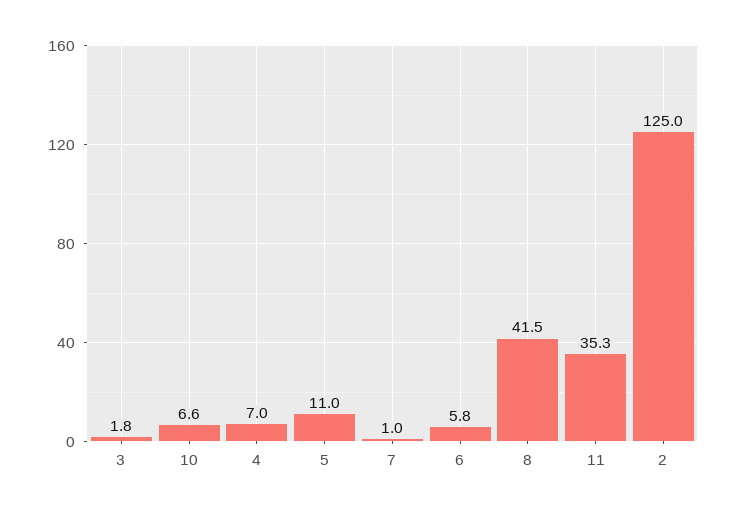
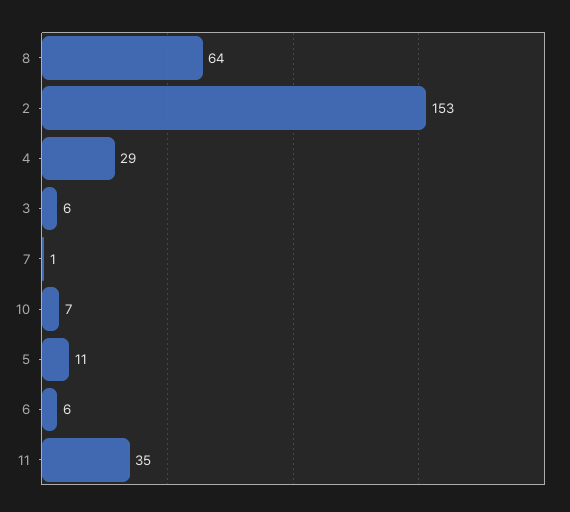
  {
-   "3": 1.8,
+   "3": 6,
    "10": 6.6,
-   "4": 7,
+   "4": 29,
    "5": 11,
    "7": 1,
    "6": 5.8,
-   "8": 41.5,
+   "8": 64,
    "11": 35.3,
-   "2": 125
+   "2": 153
  }

